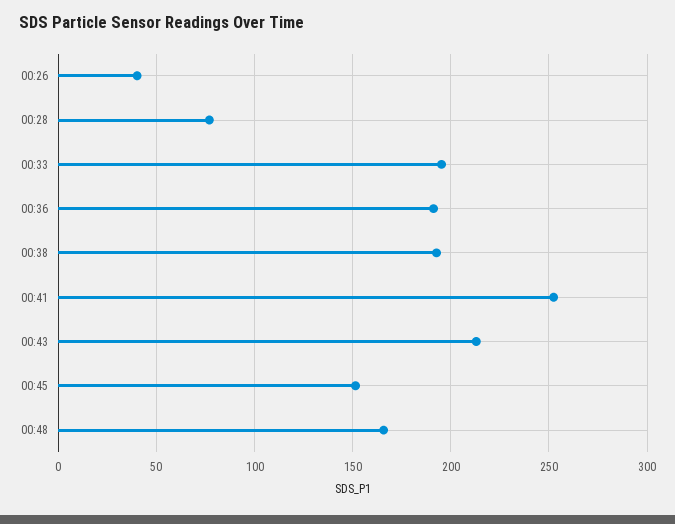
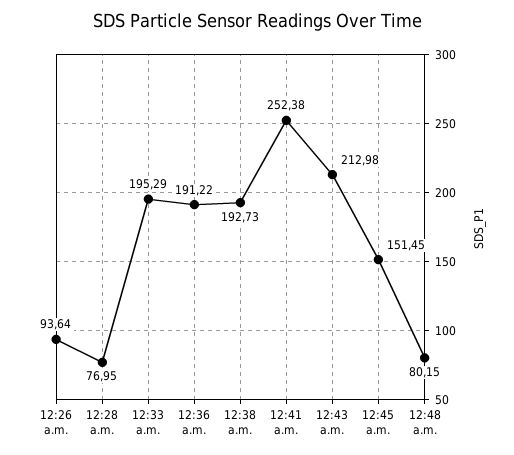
  {
-   "00:26": 40,
+   "00:26": 93.64,
    "00:28": 76.95,
    "00:33": 195.29,
    "00:36": 191.22,
    "00:38": 192.73,
    "00:41": 252.38,
    "00:43": 212.98,
    "00:45": 151.45,
-   "00:48": 165
+   "00:48": 80.15
  }

